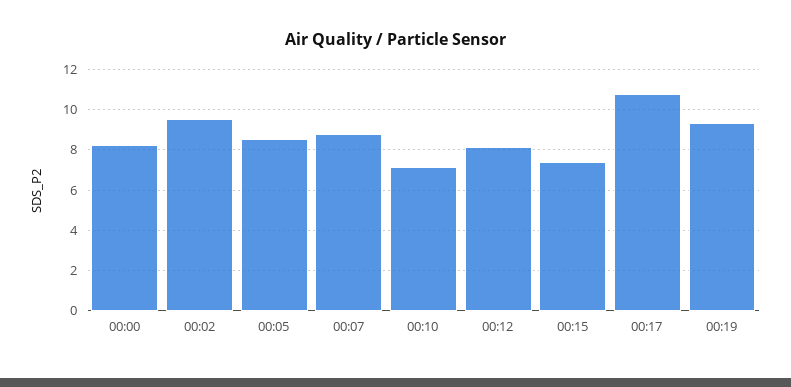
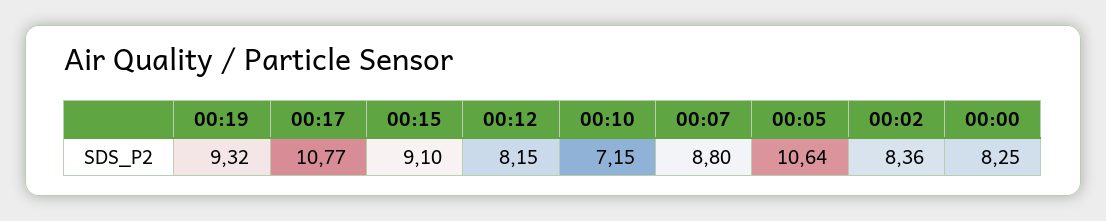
  {
    "00:00": 8.25,
-   "00:02": 9.5,
+   "00:02": 8.36,
-   "00:05": 8.5,
+   "00:05": 10.64,
    "00:07": 8.8,
    "00:10": 7.15,
    "00:12": 8.15,
-   "00:15": 7.5,
+   "00:15": 9.1,
    "00:17": 10.77,
    "00:19": 9.32
  }

